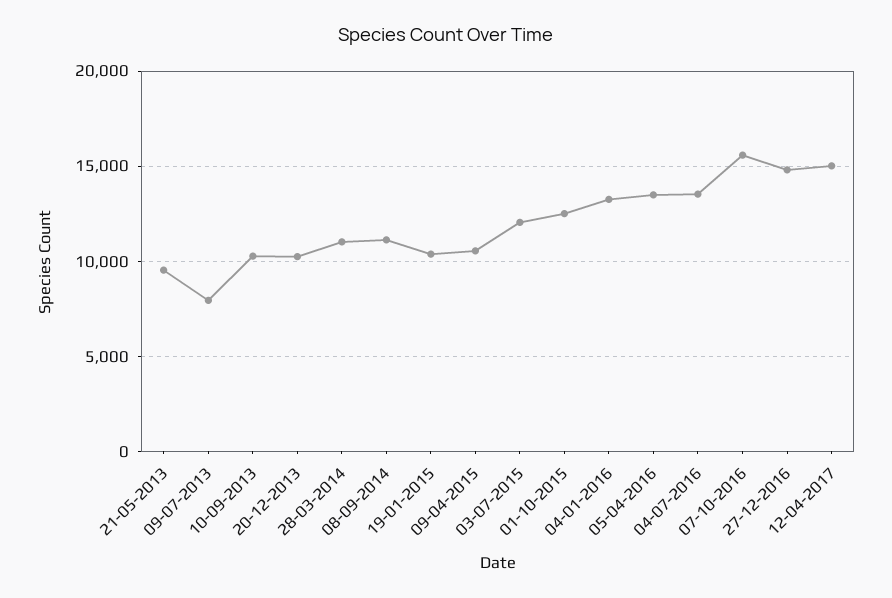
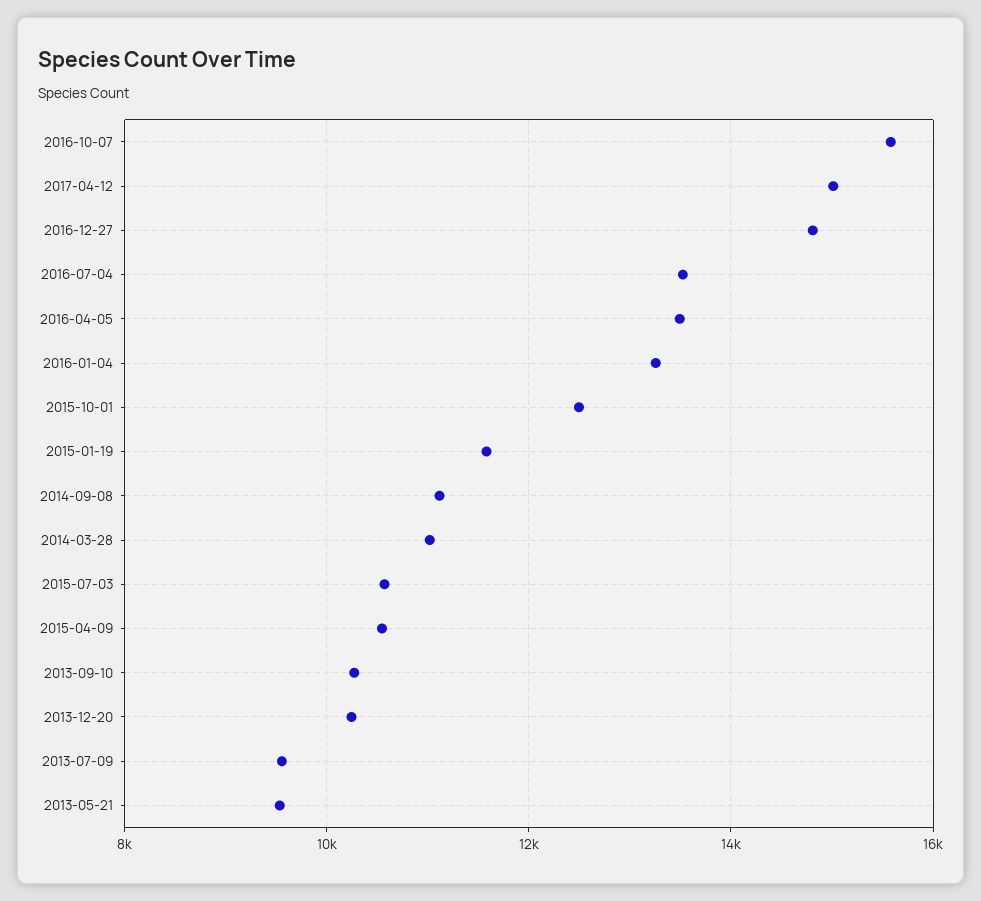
  {
    "21-05-2013": 9600,
-   "09-07-2013": 8000,
+   "09-07-2013": 9600,
    "10-09-2013": 10200,
    "20-12-2013": 10200,
    "28-03-2014": 11000,
    "08-09-2014": 11200,
-   "19-01-2015": 10500,
+   "19-01-2015": 11600,
    "09-04-2015": 10600,
-   "03-07-2015": 12000,
+   "03-07-2015": 10600,
    "01-10-2015": 12400,
    "04-01-2016": 13200,
    "05-04-2016": 13400,
    "04-07-2016": 13600,
    "07-10-2016": 15600,
    "27-12-2016": 14800,
    "12-04-2017": 15000
  }

